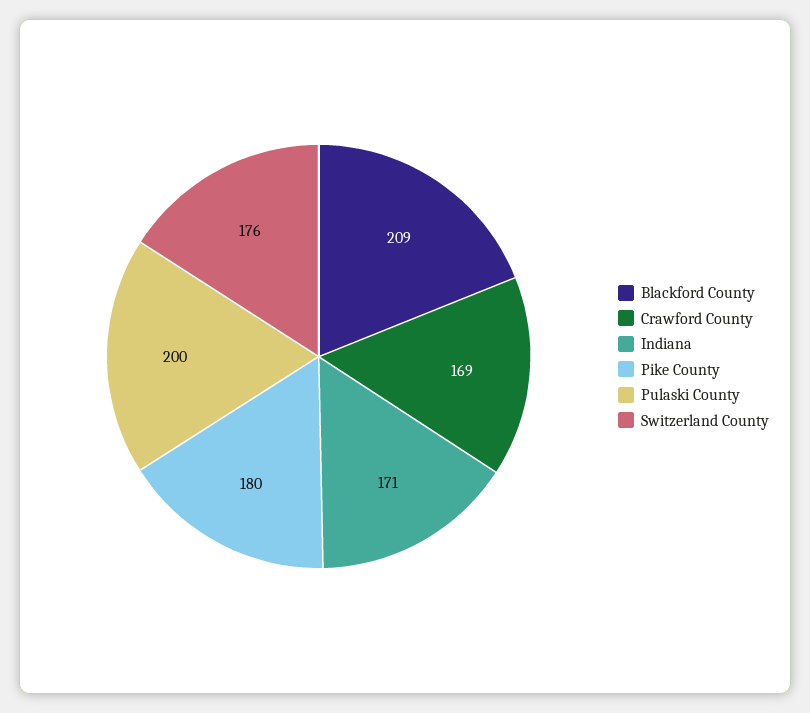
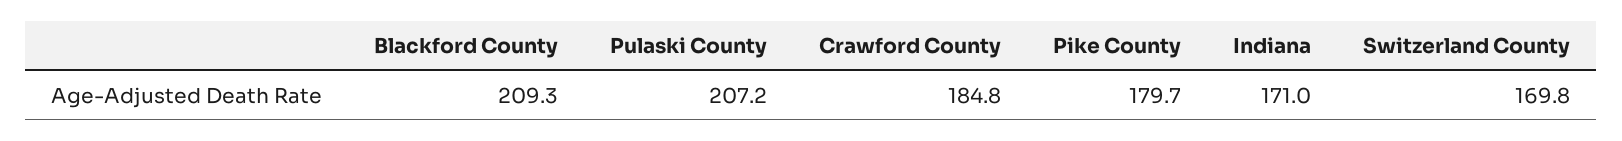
  {
    "Blackford County": 209.3,
-   "Crawford County": 169,
+   "Crawford County": 184.8,
    "Indiana": 171,
    "Pike County": 179.7,
-   "Pulaski County": 200,
+   "Pulaski County": 207.2,
-   "Switzerland County": 176
+   "Switzerland County": 169.8
  }

